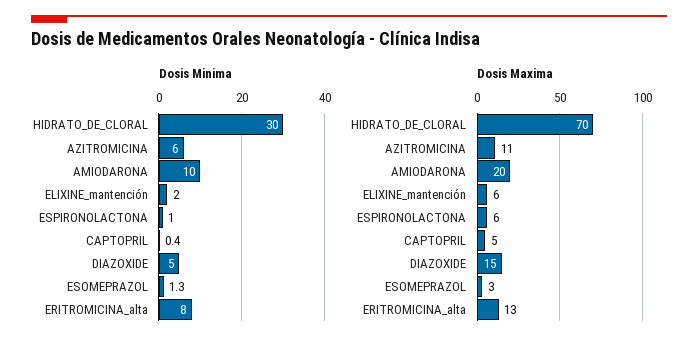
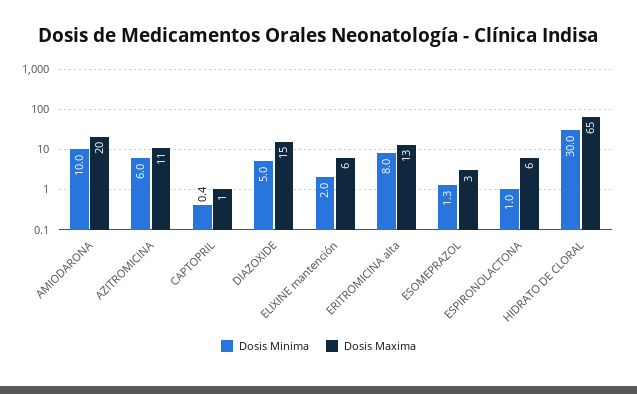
  {
    "Dosis Minima": {
      "HIDRATO_DE_CLORAL": 30,
      "AZITROMICINA": 6,
      "AMIODARONA": 10,
      "ELIXINE_mantención": 2,
      "ESPIRONOLACTONA": 1,
      "CAPTOPRIL": 0.4,
      "DIAZOXIDE": 5,
      "ESOMEPRAZOL": 1.3,
      "ERITROMICINA_alta": 8
    },
    "Dosis Maxima": {
-     "HIDRATO_DE_CLORAL": 70,
+     "HIDRATO_DE_CLORAL": 65,
      "AZITROMICINA": 11,
      "AMIODARONA": 20,
      "ELIXINE_mantención": 6,
      "ESPIRONOLACTONA": 6,
-     "CAPTOPRIL": 5,
+     "CAPTOPRIL": 1,
      "DIAZOXIDE": 15,
      "ESOMEPRAZOL": 3,
      "ERITROMICINA_alta": 13
    }
  }

